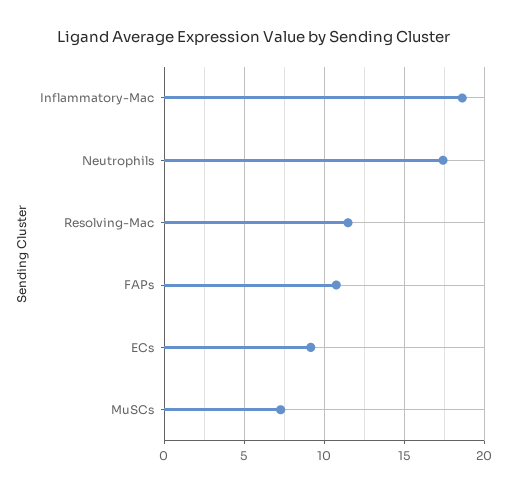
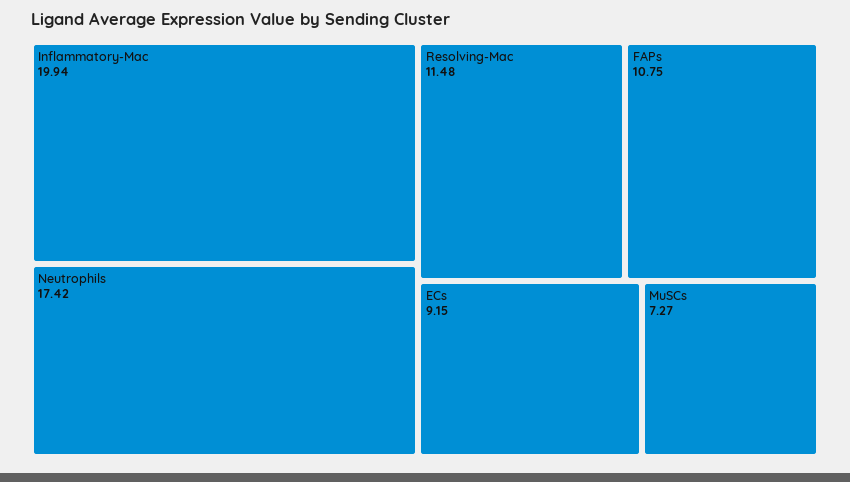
  {
-   "Inflammatory-Mac": 18.5,
+   "Inflammatory-Mac": 19.94,
    "Neutrophils": 17.42,
    "Resolving-Mac": 11.48,
    "FAPs": 10.75,
    "ECs": 9.15,
    "MuSCs": 7.27
  }

